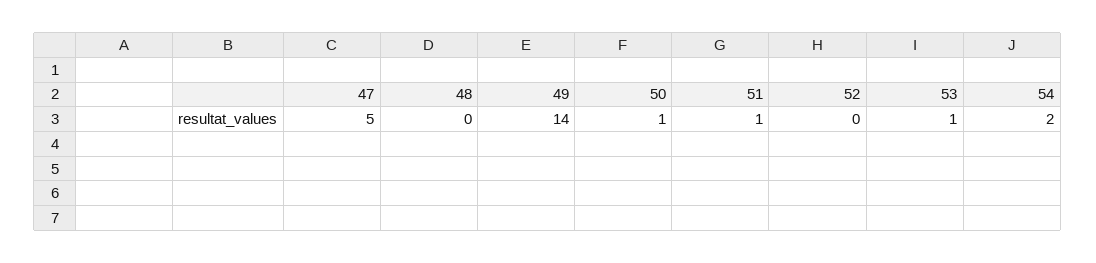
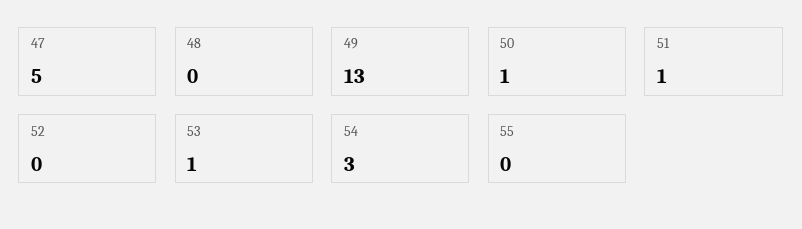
  {
    "47": 5,
    "48": 0,
-   "49": 14,
+   "49": 13,
    "50": 1,
    "51": 1,
    "52": 0,
    "53": 1,
-   "54": 2
+   "54": 3,
+   "55": 0
  }

